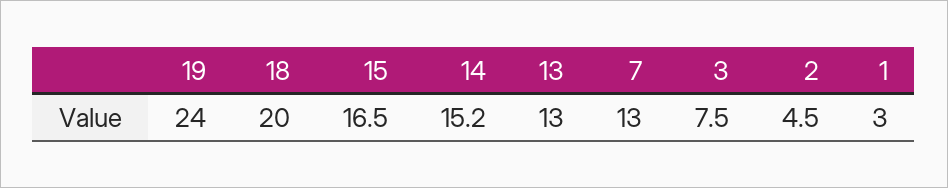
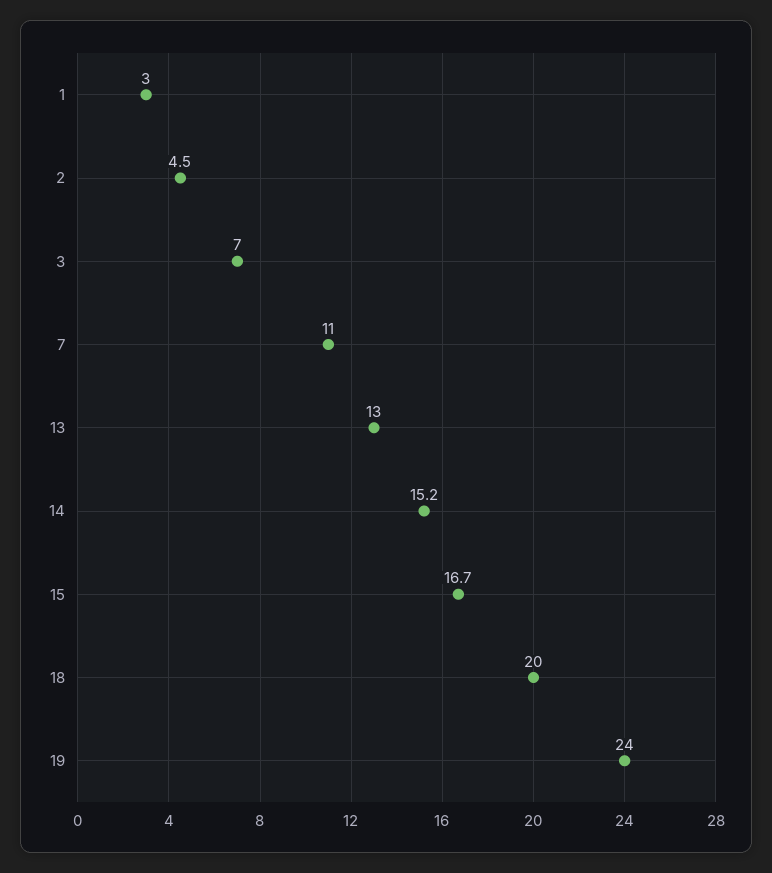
  {
    "19": 24,
    "18": 20,
-   "15": 16.5,
+   "15": 16.7,
    "14": 15.2,
    "13": 13,
-   "7": 13,
+   "7": 11,
-   "3": 7.5,
+   "3": 7,
    "2": 4.5,
    "1": 3
  }

